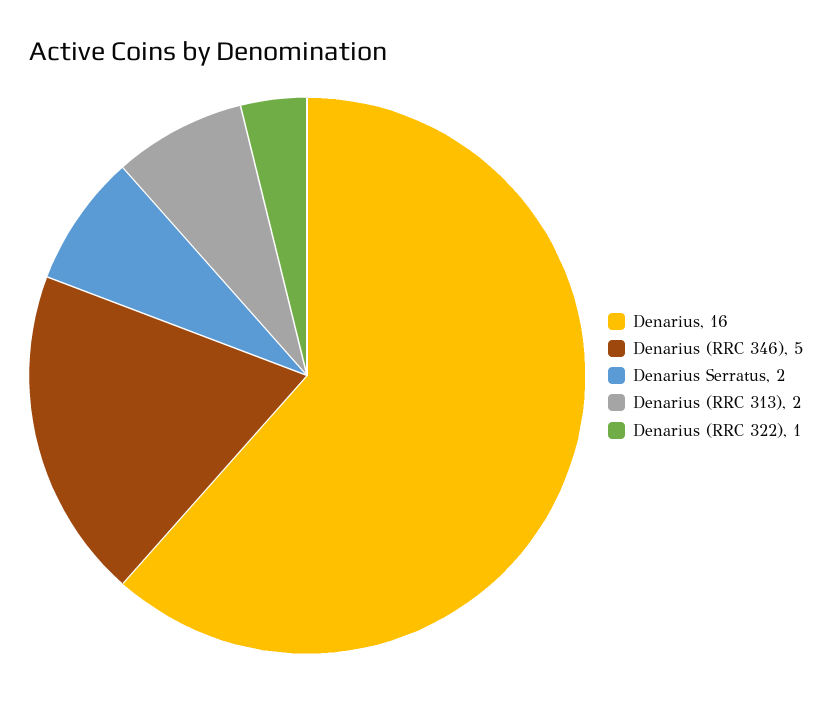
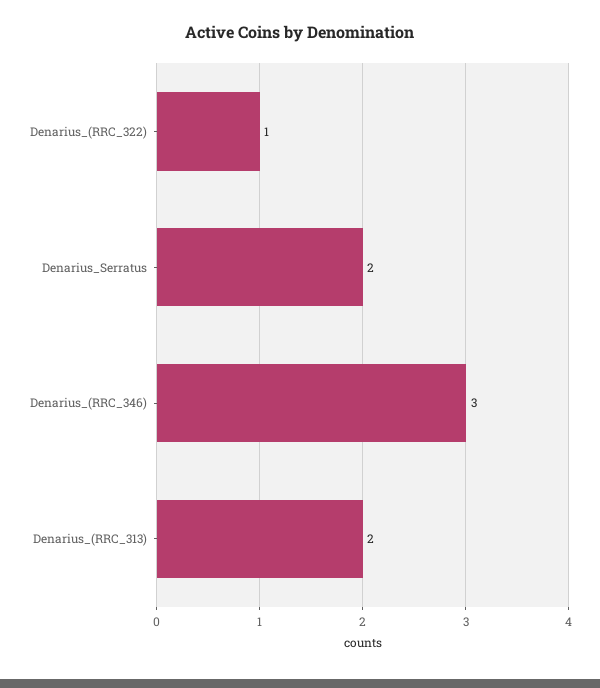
  {
-   "Denarius": 16,
-   "Denarius (RRC 346)": 5,
+   "Denarius (RRC 346)": 3,
    "Denarius Serratus": 2,
    "Denarius (RRC 313)": 2,
    "Denarius (RRC 322)": 1
  }

